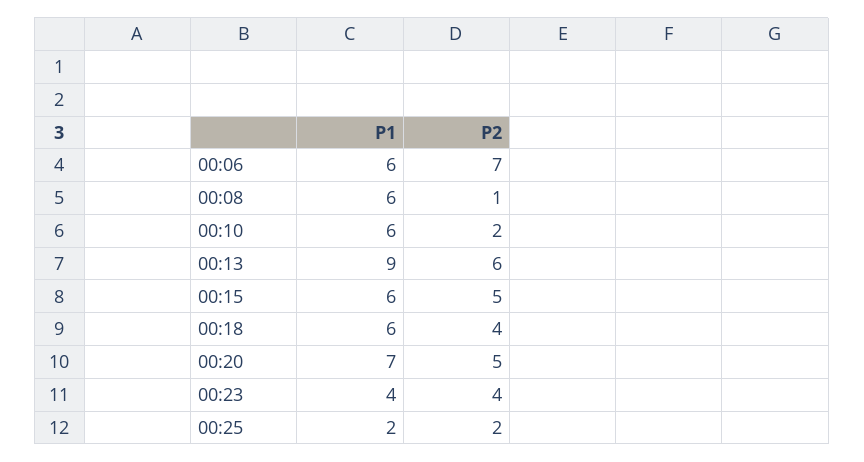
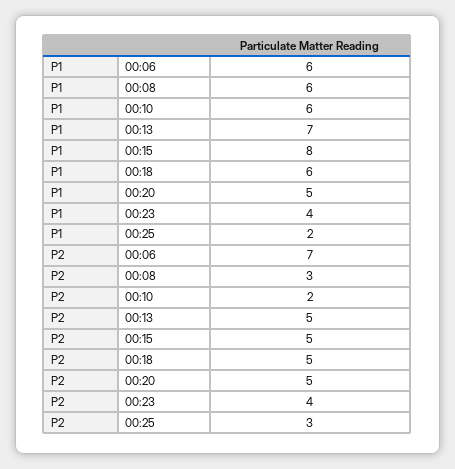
  {
    "P1": {
      "00:06": 6,
      "00:08": 6,
      "00:10": 6,
-     "00:13": 9,
+     "00:13": 7,
-     "00:15": 6,
+     "00:15": 8,
      "00:18": 6,
-     "00:20": 7,
+     "00:20": 5,
      "00:23": 4,
      "00:25": 2
    },
    "P2": {
      "00:06": 7,
-     "00:08": 1,
+     "00:08": 3,
      "00:10": 2,
-     "00:13": 6,
+     "00:13": 5,
      "00:15": 5,
-     "00:18": 4,
+     "00:18": 5,
      "00:20": 5,
      "00:23": 4,
-     "00:25": 2
+     "00:25": 3
    }
  }

